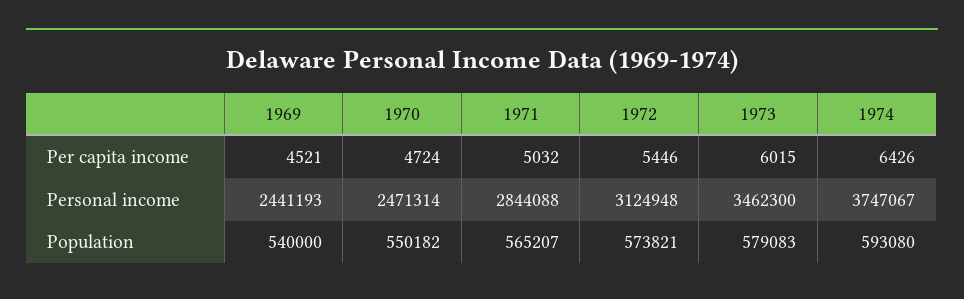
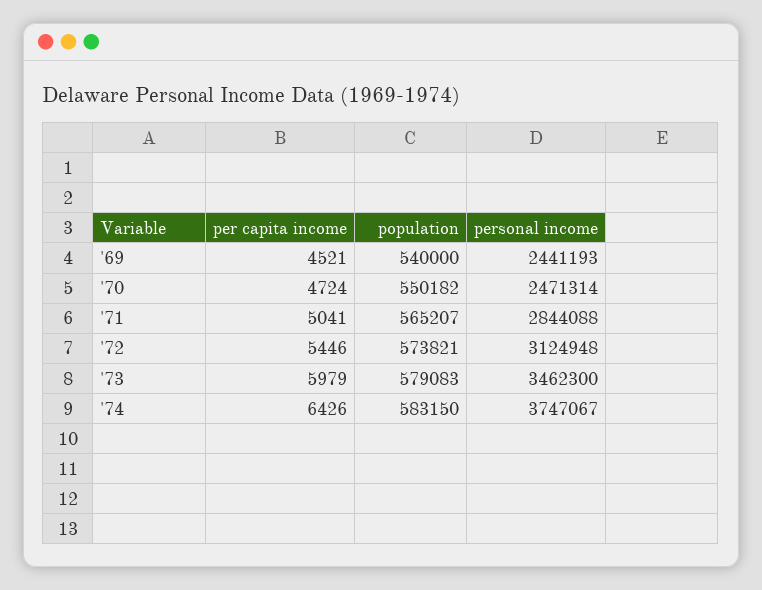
  {
    "1969": {
      "Per capita income": 4521,
      "Personal income": 2441193,
      "Population": 540000
    },
    "1970": {
      "Per capita income": 4724,
      "Personal income": 2471314,
      "Population": 550182
    },
    "1971": {
-     "Per capita income": 5032,
+     "Per capita income": 5041,
      "Personal income": 2844088,
      "Population": 565207
    },
    "1972": {
      "Per capita income": 5446,
      "Personal income": 3124948,
      "Population": 573821
    },
    "1973": {
-     "Per capita income": 6015,
+     "Per capita income": 5979,
      "Personal income": 3462300,
      "Population": 579083
    },
    "1974": {
      "Per capita income": 6426,
      "Personal income": 3747067,
-     "Population": 593080
+     "Population": 583150
    }
  }

